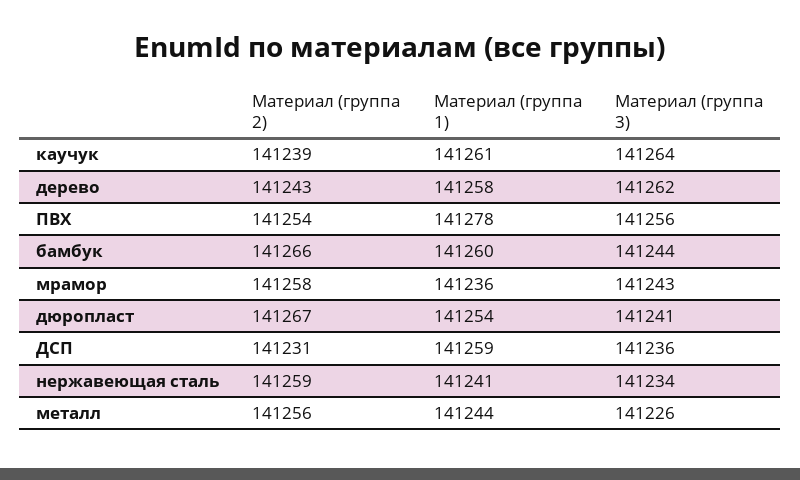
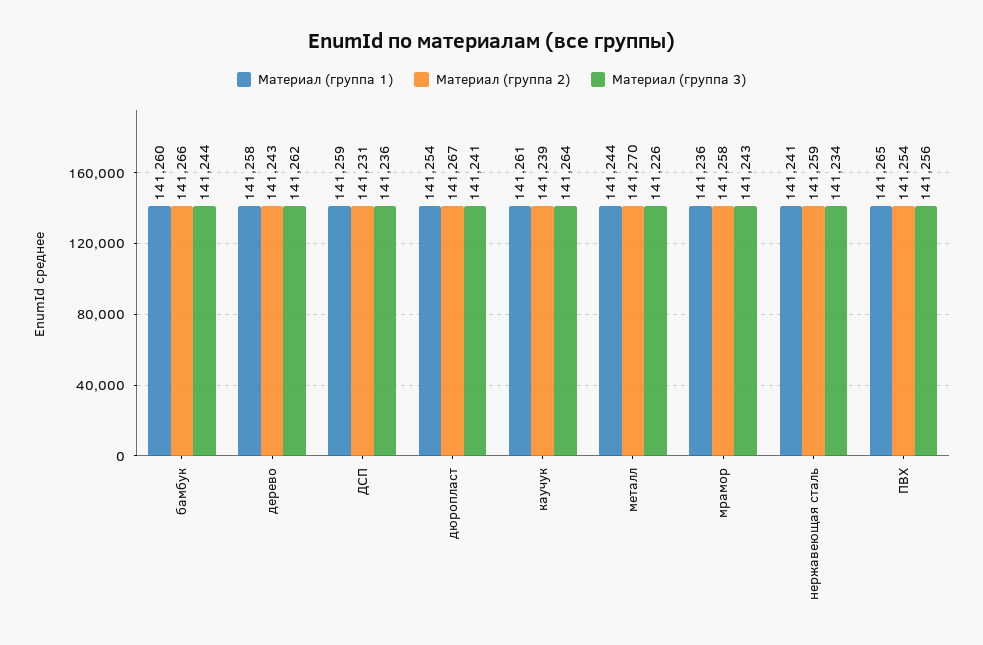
  {
    "Материал (группа 2)": {
      "каучук": 141239,
      "дерево": 141243,
      "ПВХ": 141254,
      "бамбук": 141266,
      "мрамор": 141258,
      "дюропласт": 141267,
      "ДСП": 141231,
      "нержавеющая сталь": 141259,
-     "металл": 141256
+     "металл": 141270
    },
    "Материал (группа 1)": {
      "каучук": 141261,
      "дерево": 141258,
-     "ПВХ": 141278,
+     "ПВХ": 141265,
      "бамбук": 141260,
      "мрамор": 141236,
      "дюропласт": 141254,
      "ДСП": 141259,
      "нержавеющая сталь": 141241,
      "металл": 141244
    },
    "Материал (группа 3)": {
      "каучук": 141264,
      "дерево": 141262,
      "ПВХ": 141256,
      "бамбук": 141244,
      "мрамор": 141243,
      "дюропласт": 141241,
      "ДСП": 141236,
      "нержавеющая сталь": 141234,
      "металл": 141226
    }
  }

